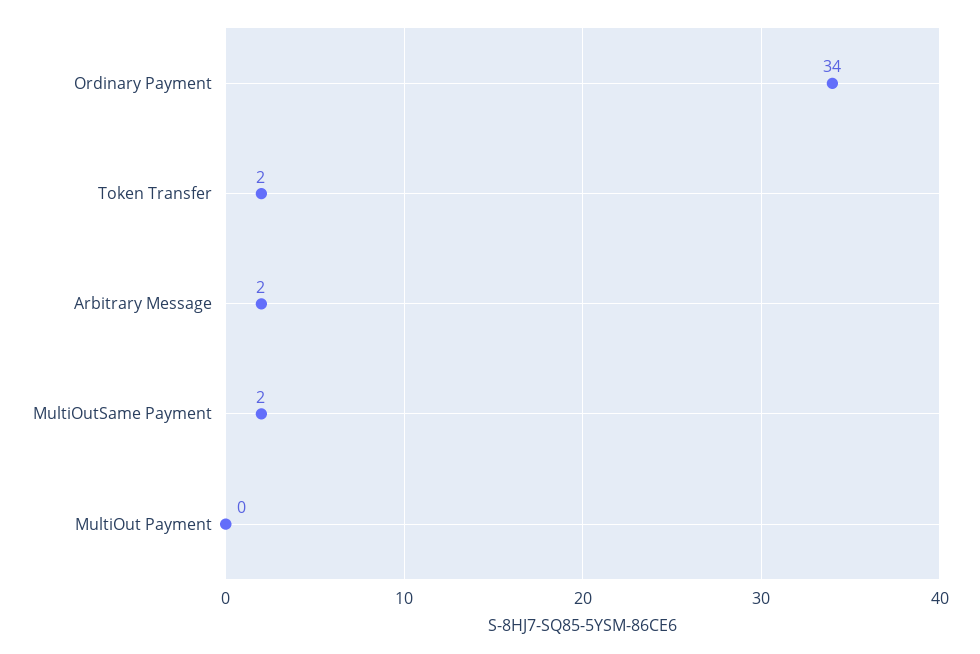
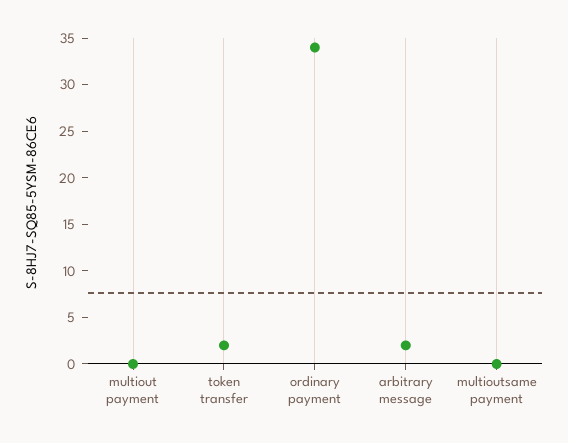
  {
    "Ordinary Payment": 34,
    "Token Transfer": 2,
    "Arbitrary Message": 2,
-   "MultiOutSame Payment": 2,
+   "MultiOutSame Payment": 0,
    "MultiOut Payment": 0
  }

